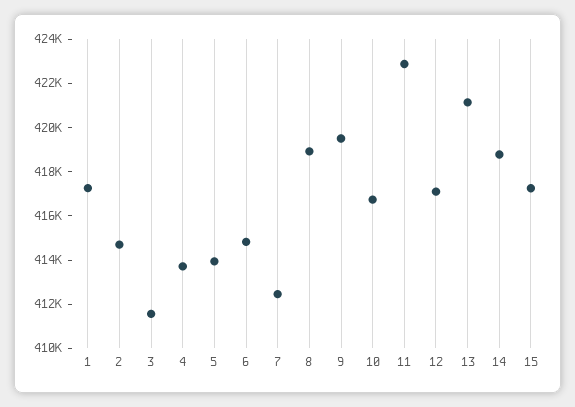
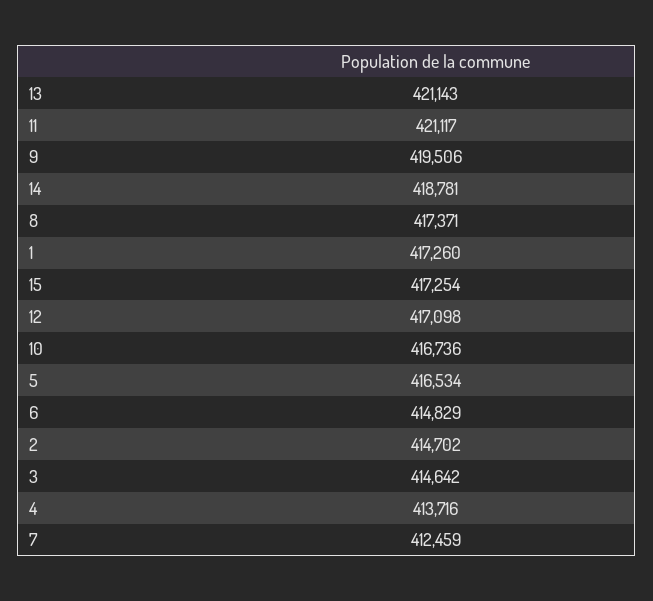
  {
    "1": 417260,
    "2": 414702,
-   "3": 411500,
+   "3": 414642,
    "4": 413716,
-   "5": 414000,
+   "5": 416534,
    "6": 414829,
    "7": 412459,
-   "8": 419000,
+   "8": 417371,
    "9": 419506,
    "10": 416736,
-   "11": 423000,
+   "11": 421117,
    "12": 417098,
    "13": 421143,
    "14": 418781,
    "15": 417254
  }

